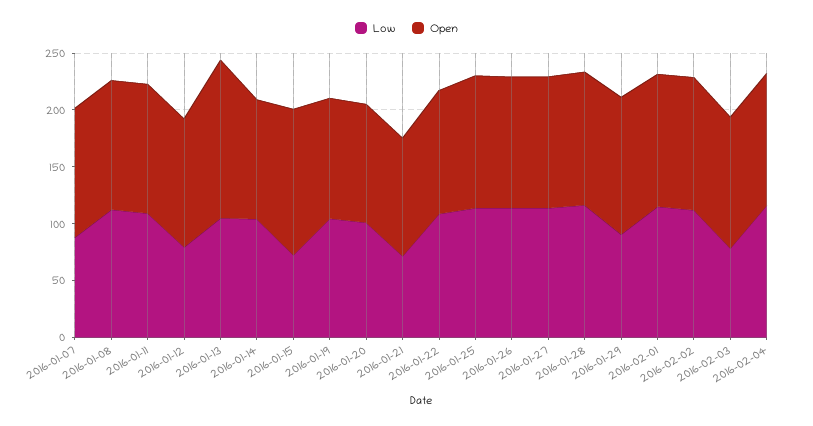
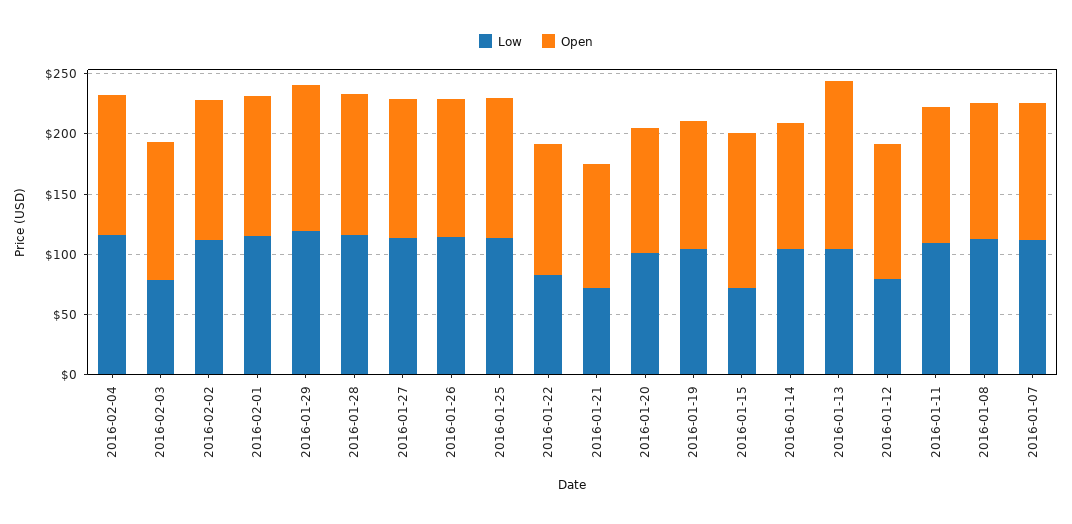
  {
    "Low": {
-     "2016-01-07": 90,
+     "2016-01-07": 110,
      "2016-01-08": 110,
      "2016-01-11": 110,
      "2016-01-12": 80,
      "2016-01-13": 100,
      "2016-01-14": 100,
      "2016-01-15": 70,
      "2016-01-19": 100,
      "2016-01-20": 100,
      "2016-01-21": 70,
-     "2016-01-22": 110,
+     "2016-01-22": 80,
      "2016-01-25": 110,
      "2016-01-26": 110,
      "2016-01-27": 110,
      "2016-01-28": 120,
-     "2016-01-29": 90,
+     "2016-01-29": 120,
      "2016-02-01": 120,
      "2016-02-02": 110,
      "2016-02-03": 80,
      "2016-02-04": 120
    },
    "Open": {
      "2016-01-07": 110,
      "2016-01-08": 110,
      "2016-01-11": 110,
      "2016-01-12": 110,
      "2016-01-13": 140,
      "2016-01-14": 110,
      "2016-01-15": 130,
      "2016-01-19": 110,
      "2016-01-20": 100,
      "2016-01-21": 100,
      "2016-01-22": 110,
      "2016-01-25": 120,
      "2016-01-26": 120,
      "2016-01-27": 120,
      "2016-01-28": 120,
      "2016-01-29": 120,
      "2016-02-01": 120,
      "2016-02-02": 120,
      "2016-02-03": 120,
      "2016-02-04": 120
    }
  }

